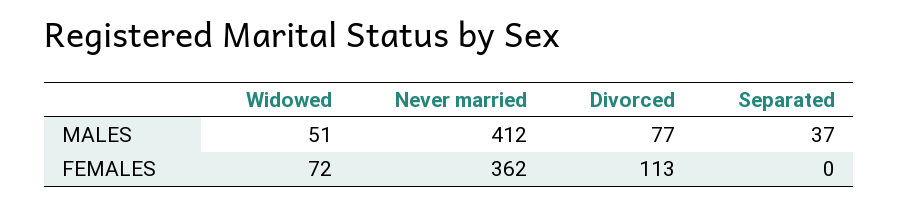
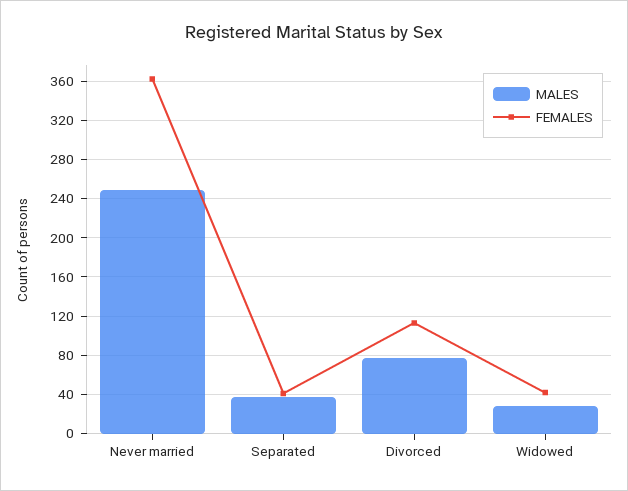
  {
    "MALES": {
-     "Widowed": 51,
+     "Widowed": 30,
-     "Never married": 412,
+     "Never married": 250,
      "Divorced": 77,
      "Separated": 37
    },
    "FEMALES": {
-     "Widowed": 72,
+     "Widowed": 40,
      "Never married": 362,
      "Divorced": 113,
-     "Separated": 0
+     "Separated": 40
    }
  }

